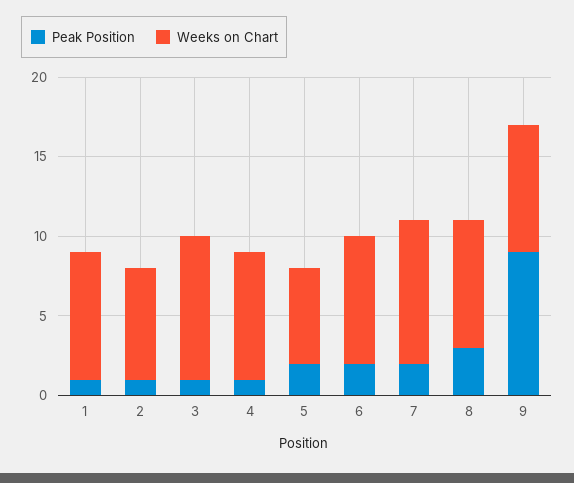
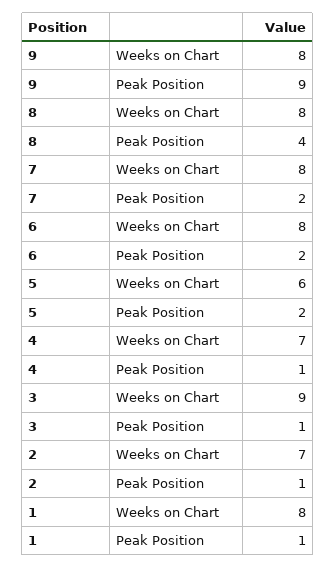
  {
    "Peak Position": {
      "1": 1,
      "2": 1,
      "3": 1,
      "4": 1,
      "5": 2,
      "6": 2,
      "7": 2,
-     "8": 3,
+     "8": 4,
      "9": 9
    },
    "Weeks on Chart": {
      "1": 8,
      "2": 7,
      "3": 9,
-     "4": 8,
+     "4": 7,
      "5": 6,
      "6": 8,
-     "7": 9,
+     "7": 8,
      "8": 8,
      "9": 8
    }
  }

